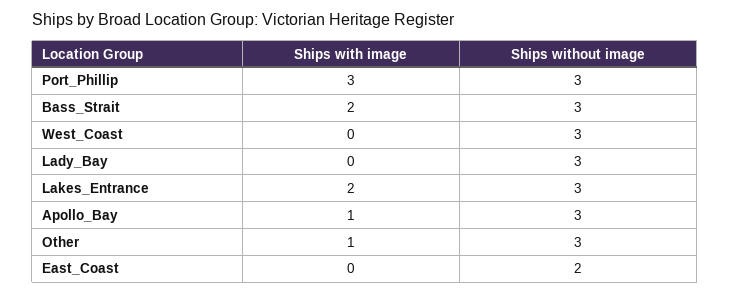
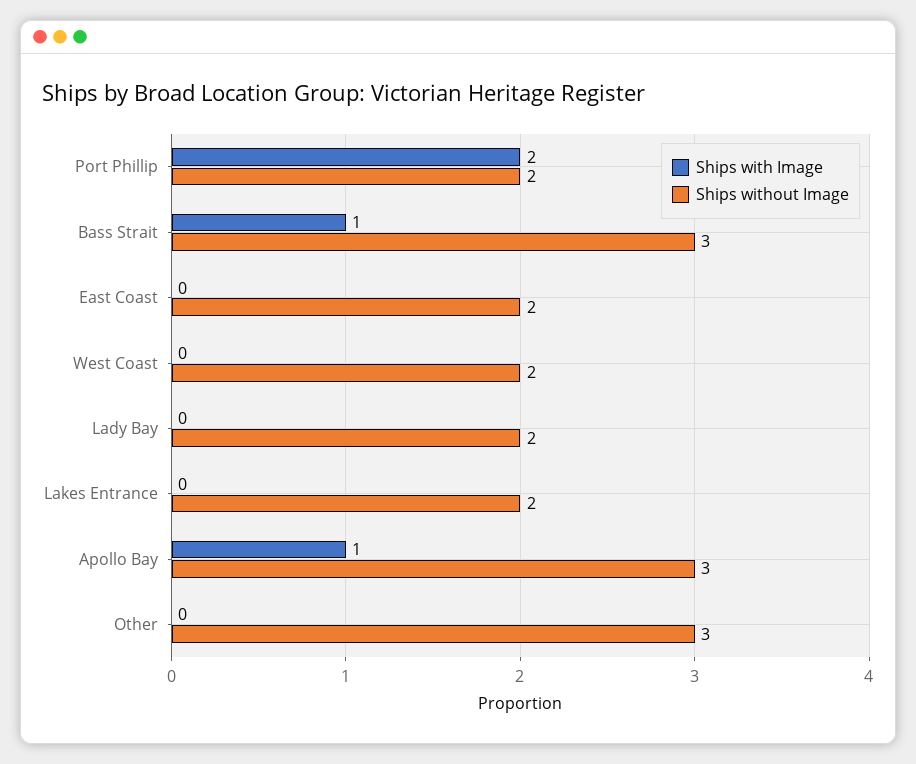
  {
    "Ships with image": {
-     "Port_Phillip": 3,
+     "Port_Phillip": 2,
-     "Bass_Strait": 2,
+     "Bass_Strait": 1,
      "West_Coast": 0,
      "Lady_Bay": 0,
-     "Lakes_Entrance": 2,
+     "Lakes_Entrance": 0,
      "Apollo_Bay": 1,
-     "Other": 1,
+     "Other": 0,
      "East_Coast": 0
    },
    "Ships without image": {
-     "Port_Phillip": 3,
+     "Port_Phillip": 2,
      "Bass_Strait": 3,
-     "West_Coast": 3,
+     "West_Coast": 2,
-     "Lady_Bay": 3,
+     "Lady_Bay": 2,
-     "Lakes_Entrance": 3,
+     "Lakes_Entrance": 2,
      "Apollo_Bay": 3,
      "Other": 3,
      "East_Coast": 2
    }
  }

